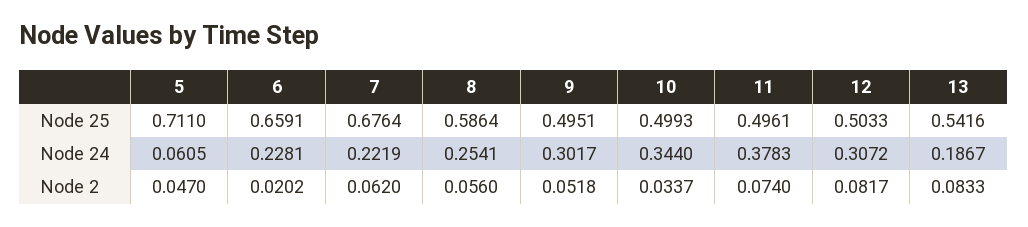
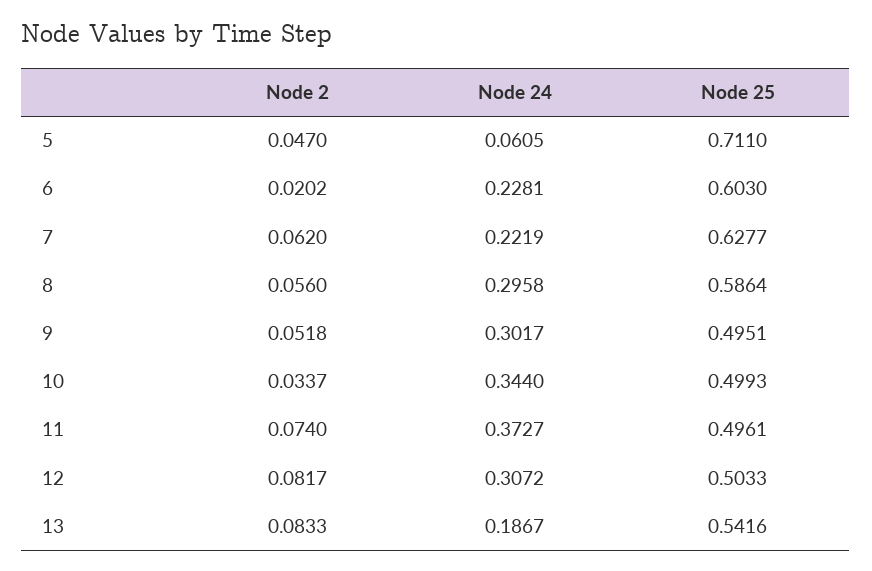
  {
    "5": {
      "Node 25": 0.711,
      "Node 24": 0.0605,
      "Node 2": 0.047
    },
    "6": {
-     "Node 25": 0.6591,
+     "Node 25": 0.603,
      "Node 24": 0.2281,
      "Node 2": 0.0202
    },
    "7": {
-     "Node 25": 0.6764,
+     "Node 25": 0.6277,
      "Node 24": 0.2219,
      "Node 2": 0.062
    },
    "8": {
      "Node 25": 0.5864,
-     "Node 24": 0.2541,
+     "Node 24": 0.2958,
      "Node 2": 0.056
    },
    "9": {
      "Node 25": 0.4951,
      "Node 24": 0.3017,
      "Node 2": 0.0518
    },
    "10": {
      "Node 25": 0.4993,
      "Node 24": 0.344,
      "Node 2": 0.0337
    },
    "11": {
      "Node 25": 0.4961,
-     "Node 24": 0.3783,
+     "Node 24": 0.3727,
      "Node 2": 0.074
    },
    "12": {
      "Node 25": 0.5033,
      "Node 24": 0.3072,
      "Node 2": 0.0817
    },
    "13": {
      "Node 25": 0.5416,
      "Node 24": 0.1867,
      "Node 2": 0.0833
    }
  }

